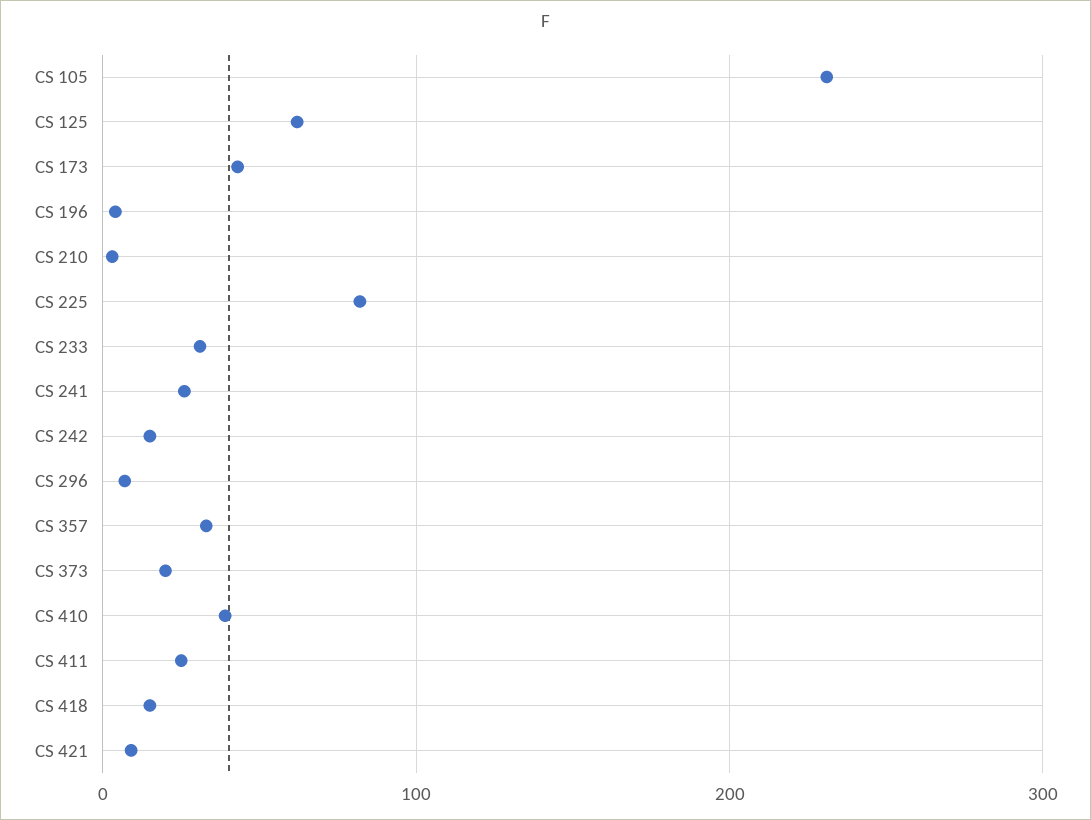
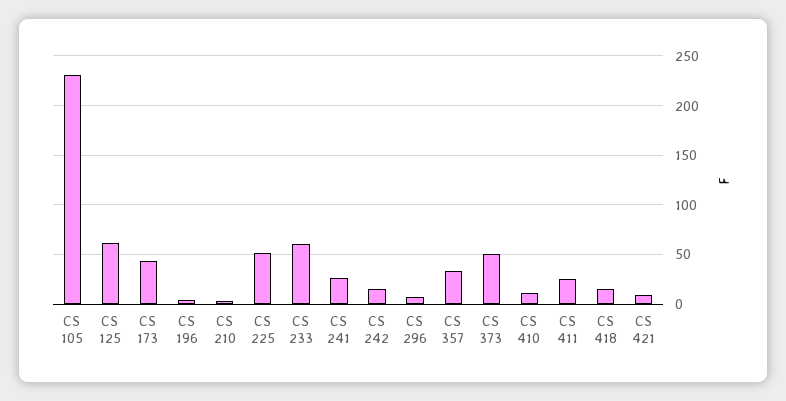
  {
    "CS 105": 230,
    "CS 125": 60,
    "CS 173": 40,
    "CS 196": 0,
    "CS 210": 0,
-   "CS 225": 80,
+   "CS 225": 50,
-   "CS 233": 30,
+   "CS 233": 60,
    "CS 241": 30,
    "CS 242": 20,
    "CS 296": 10,
    "CS 357": 30,
-   "CS 373": 20,
+   "CS 373": 50,
-   "CS 410": 40,
+   "CS 410": 10,
    "CS 411": 30,
    "CS 418": 20,
    "CS 421": 10
  }

